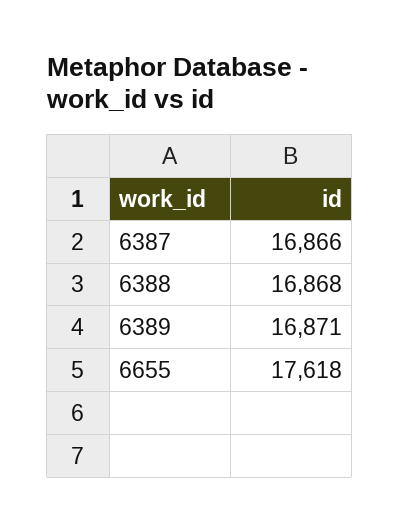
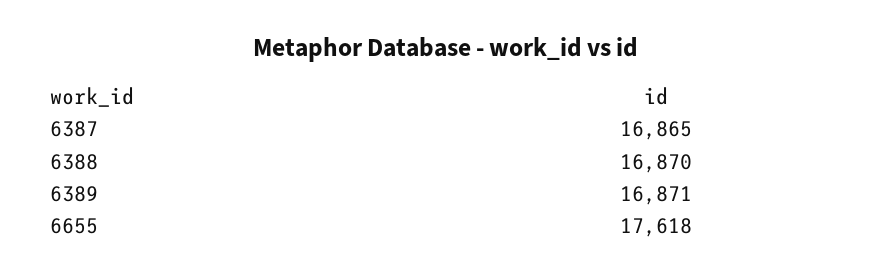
  {
-   "6387": 16866,
+   "6387": 16865,
-   "6388": 16868,
+   "6388": 16870,
    "6389": 16871,
    "6655": 17618
  }

